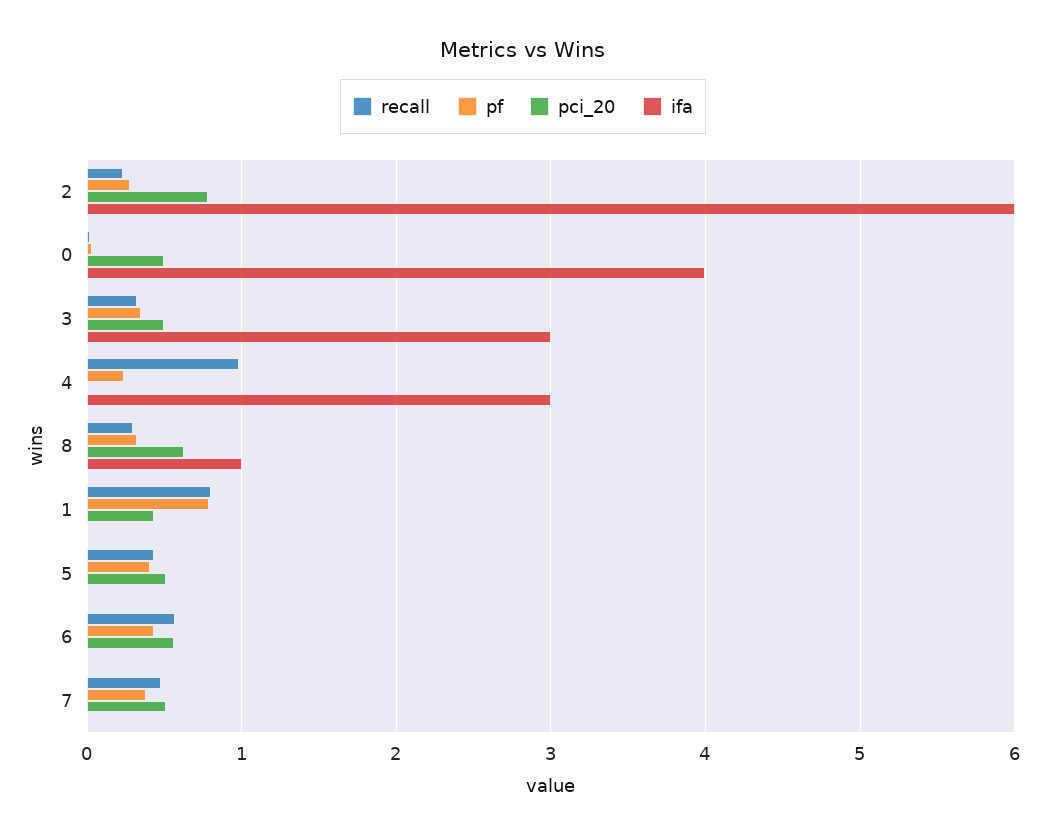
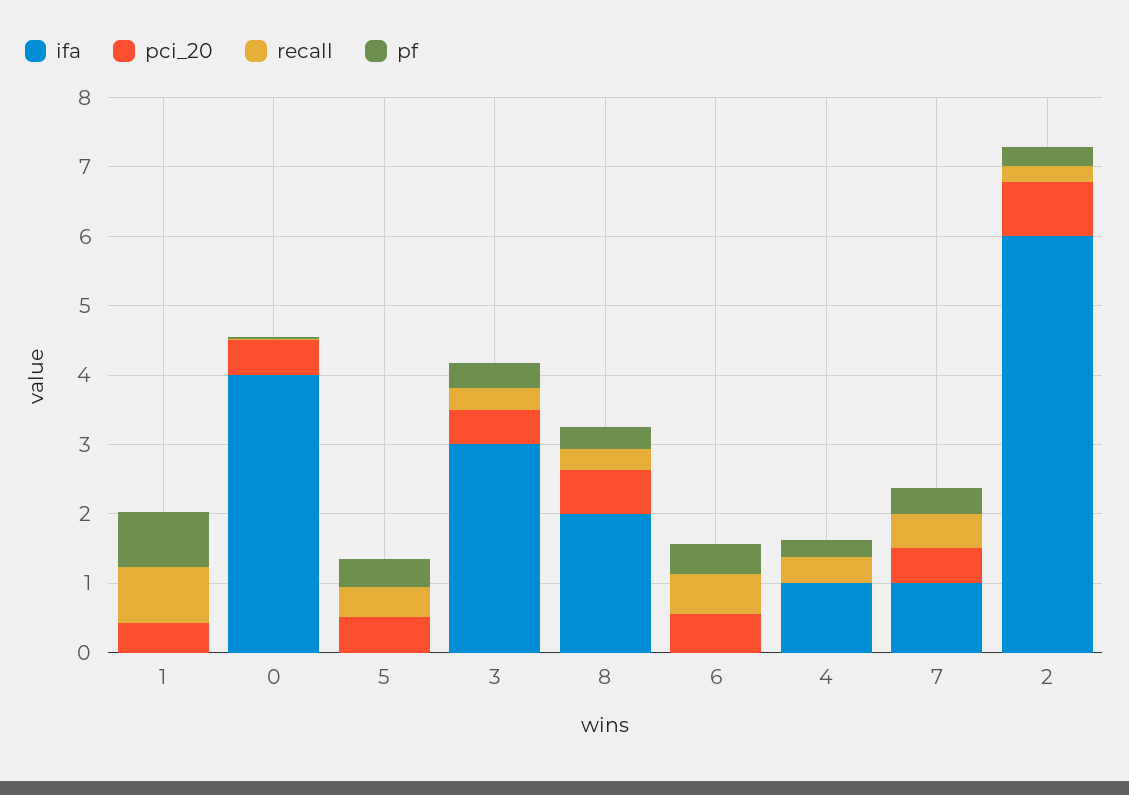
  {
    "recall": {
      "2": 0.2,
      "0": 0,
      "3": 0.3,
-     "4": 1,
+     "4": 0.4,
      "8": 0.3,
      "1": 0.8,
      "5": 0.4,
      "6": 0.6,
      "7": 0.5
    },
    "pf": {
      "2": 0.3,
      "0": 0,
      "3": 0.4,
      "4": 0.2,
      "8": 0.3,
      "1": 0.8,
      "5": 0.4,
      "6": 0.4,
      "7": 0.4
    },
    "pci_20": {
      "2": 0.8,
      "0": 0.5,
      "3": 0.5,
      "4": 0,
      "8": 0.6,
      "1": 0.4,
      "5": 0.5,
      "6": 0.6,
      "7": 0.5
    },
    "ifa": {
      "2": 6,
      "0": 4,
      "3": 3,
-     "4": 3,
+     "4": 1,
-     "8": 1,
+     "8": 2,
      "1": 0,
      "5": 0,
      "6": 0,
-     "7": 0
+     "7": 1
    }
  }

